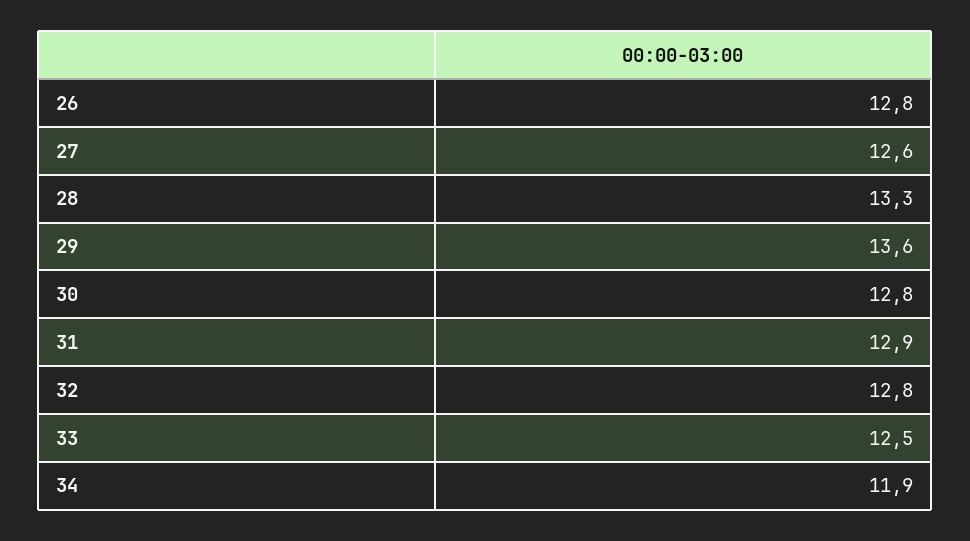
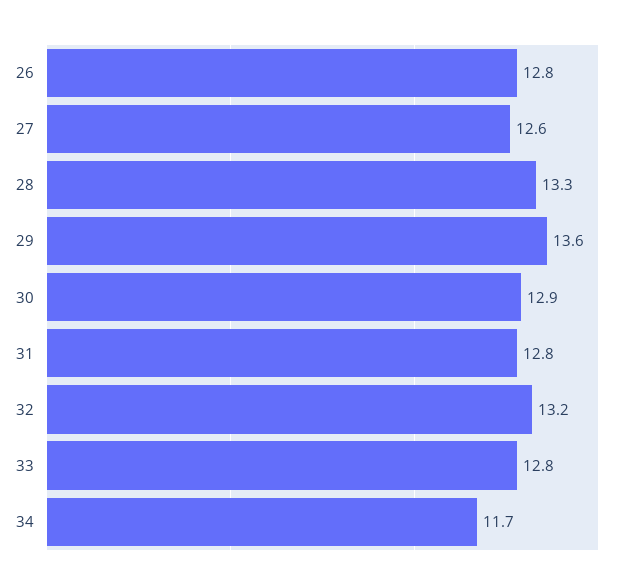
  {
    "26": 12.8,
    "27": 12.6,
    "28": 13.3,
    "29": 13.6,
-   "30": 12.8,
+   "30": 12.9,
-   "31": 12.9,
+   "31": 12.8,
-   "32": 12.8,
+   "32": 13.2,
-   "33": 12.5,
+   "33": 12.8,
-   "34": 11.9
+   "34": 11.7
  }

